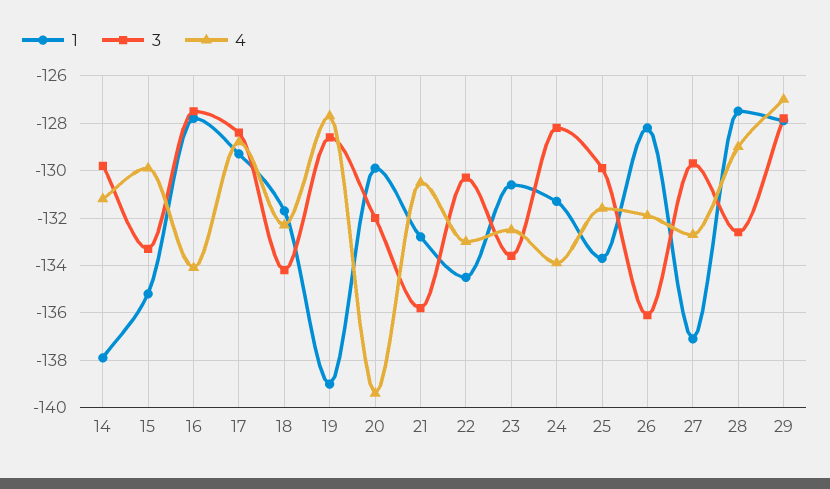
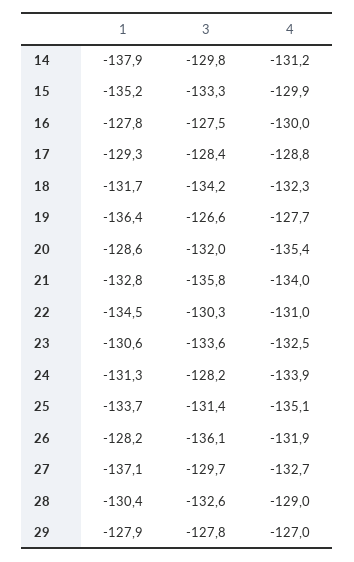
  {
    "1": {
      "14": -137.9,
      "15": -135.2,
      "16": -127.8,
      "17": -129.3,
      "18": -131.7,
-     "19": -139,
+     "19": -136.4,
-     "20": -130,
+     "20": -128.6,
      "21": -132.8,
      "22": -134.5,
      "23": -130.6,
      "24": -131.3,
      "25": -133.7,
      "26": -128.2,
      "27": -137.1,
-     "28": -127.5,
+     "28": -130.4,
      "29": -127.9
    },
    "3": {
      "14": -129.8,
      "15": -133.3,
      "16": -127.5,
      "17": -128.4,
      "18": -134.2,
-     "19": -128.5,
+     "19": -126.6,
      "20": -132,
      "21": -135.8,
      "22": -130.3,
      "23": -133.6,
      "24": -128.2,
-     "25": -130,
+     "25": -131.4,
      "26": -136.1,
      "27": -129.7,
      "28": -132.6,
      "29": -127.8
    },
    "4": {
      "14": -131.2,
      "15": -129.9,
-     "16": -134,
+     "16": -130,
      "17": -128.8,
      "18": -132.3,
      "19": -127.7,
-     "20": -139.5,
+     "20": -135.4,
-     "21": -130.5,
+     "21": -134,
-     "22": -133,
+     "22": -131,
      "23": -132.5,
      "24": -133.9,
-     "25": -131.5,
+     "25": -135.1,
      "26": -131.9,
      "27": -132.7,
      "28": -129,
      "29": -127
    }
  }

